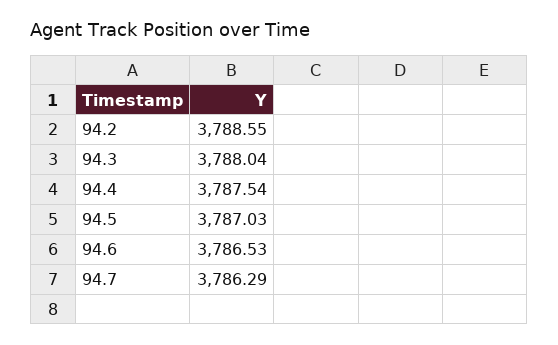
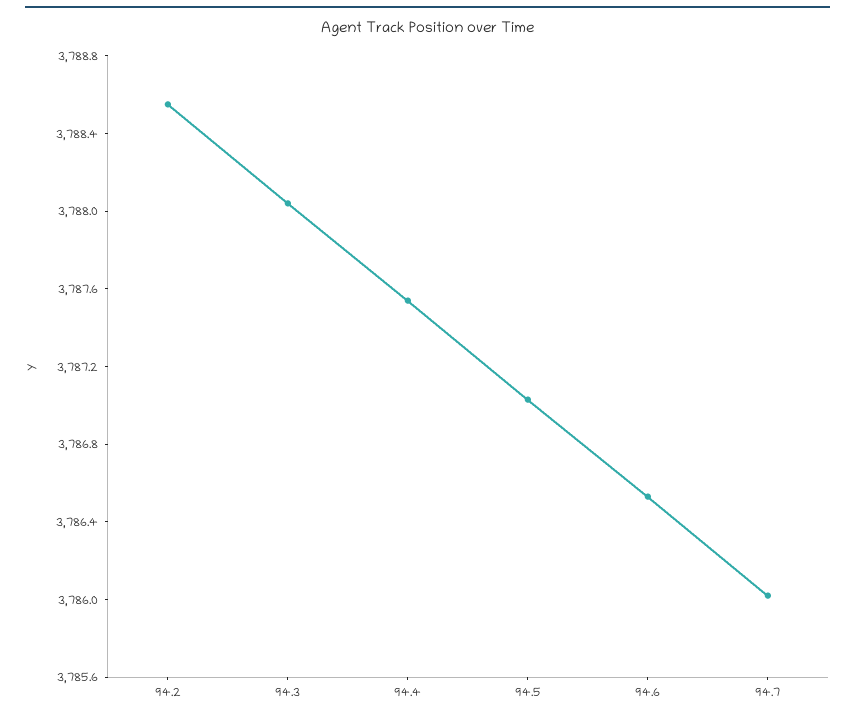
  {
    "94.2": 3788.55,
    "94.3": 3788.04,
    "94.4": 3787.54,
    "94.5": 3787.03,
    "94.6": 3786.53,
-   "94.7": 3786.29
+   "94.7": 3786
  }

